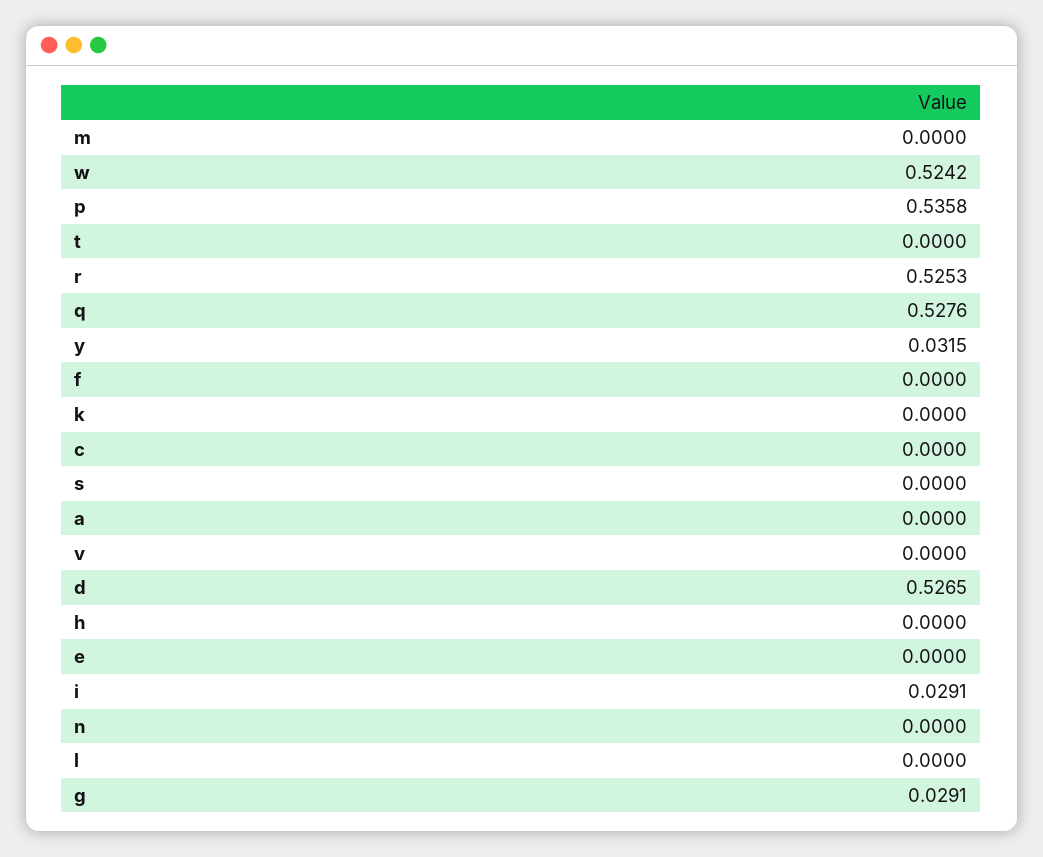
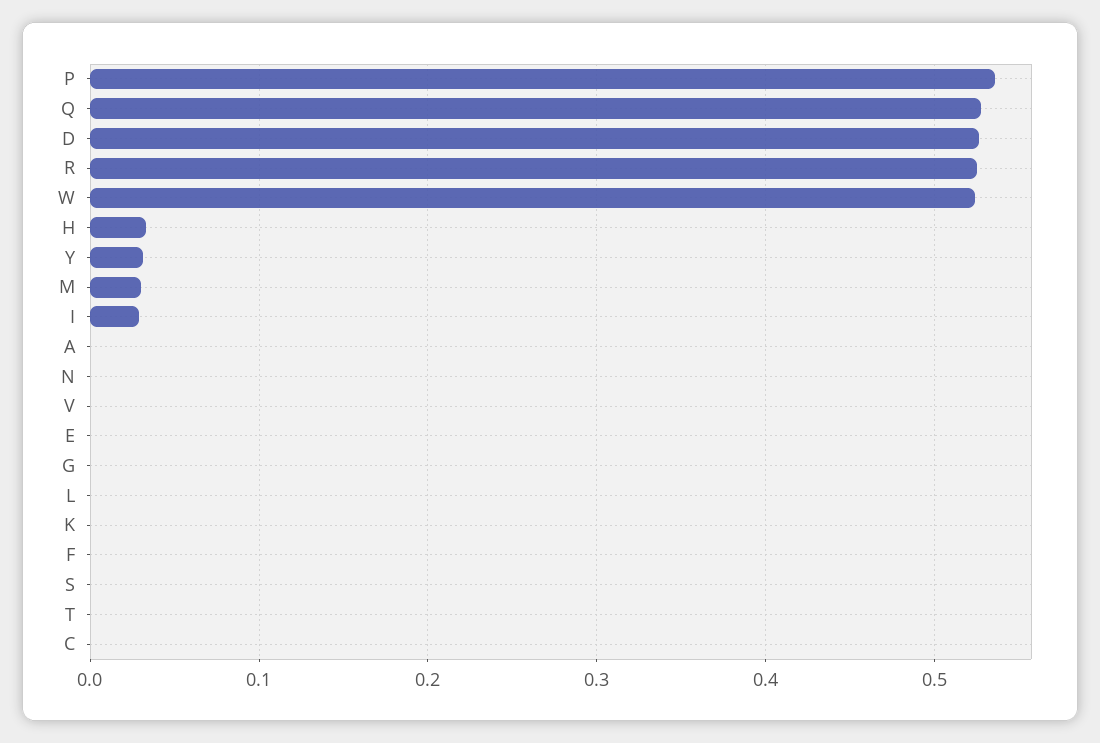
  {
-   "m": 0,
+   "m": 0.03,
    "w": 0.5242,
    "p": 0.5358,
    "t": 0,
    "r": 0.5253,
    "q": 0.5276,
    "y": 0.0315,
    "f": 0,
    "k": 0,
    "c": 0,
    "s": 0,
    "a": 0,
    "v": 0,
    "d": 0.5265,
-   "h": 0,
+   "h": 0.03,
    "e": 0,
    "i": 0.0291,
    "n": 0,
    "l": 0,
-   "g": 0.0291
+   "g": 0
  }

